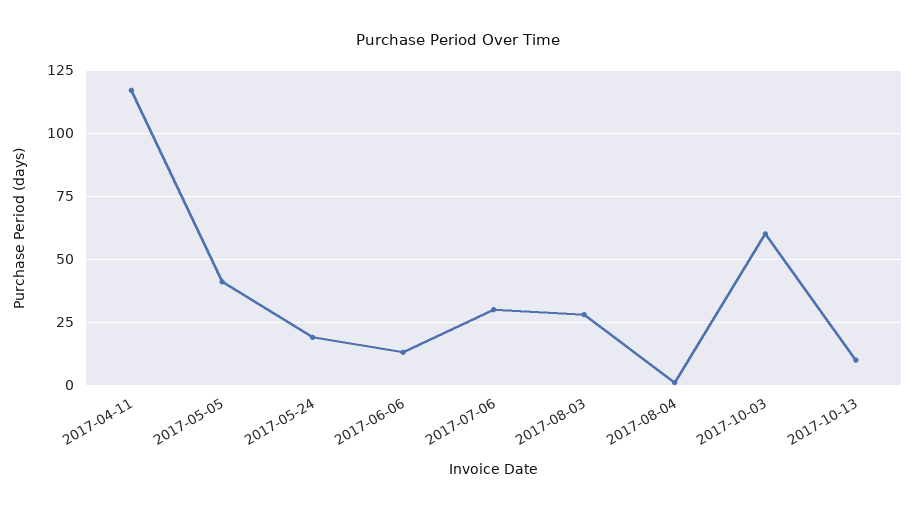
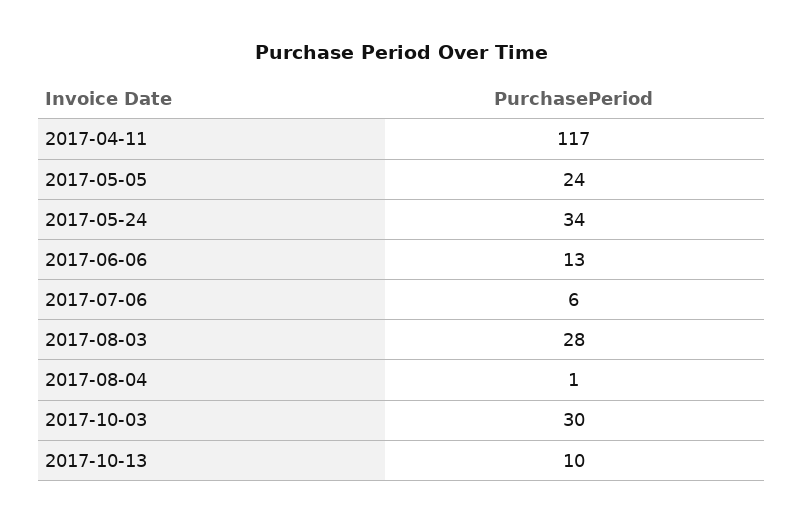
  {
    "2017-04-11": 117,
-   "2017-05-05": 40,
+   "2017-05-05": 24,
-   "2017-05-24": 20,
+   "2017-05-24": 34,
    "2017-06-06": 13,
-   "2017-07-06": 30,
+   "2017-07-06": 6,
    "2017-08-03": 28,
    "2017-08-04": 1,
-   "2017-10-03": 60,
+   "2017-10-03": 30,
    "2017-10-13": 10
  }

